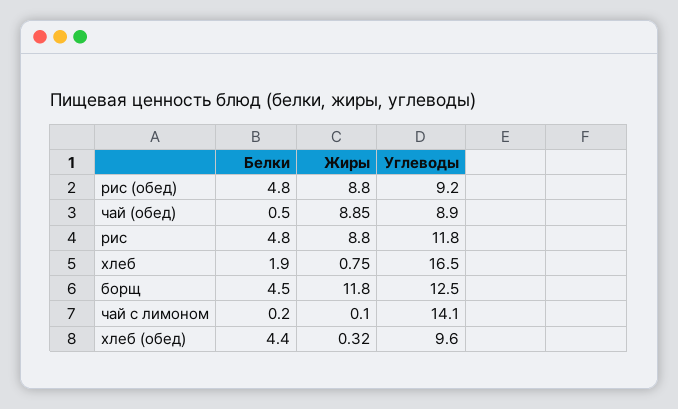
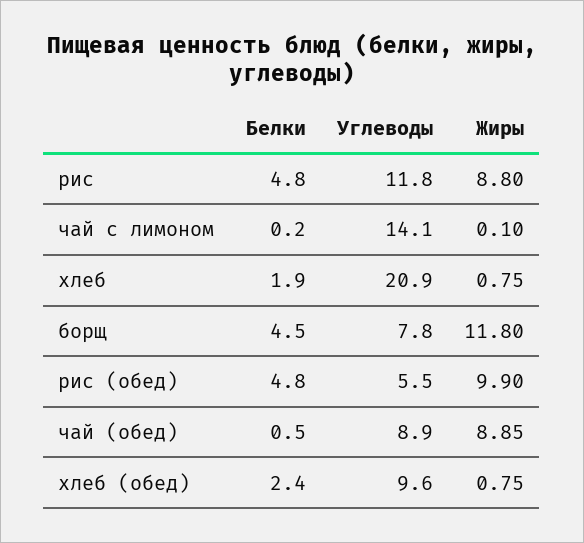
  {
    "Белки": {
      "рис (обед)": 4.8,
      "чай (обед)": 0.5,
      "рис": 4.8,
      "хлеб": 1.9,
      "борщ": 4.5,
      "чай с лимоном": 0.2,
-     "хлеб (обед)": 4.4
+     "хлеб (обед)": 2.4
    },
    "Жиры": {
-     "рис (обед)": 8.8,
+     "рис (обед)": 9.9,
      "чай (обед)": 8.85,
      "рис": 8.8,
      "хлеб": 0.75,
      "борщ": 11.8,
      "чай с лимоном": 0.1,
-     "хлеб (обед)": 0.32
+     "хлеб (обед)": 0.75
    },
    "Углеводы": {
-     "рис (обед)": 9.2,
+     "рис (обед)": 5.5,
      "чай (обед)": 8.9,
      "рис": 11.8,
-     "хлеб": 16.5,
+     "хлеб": 20.9,
-     "борщ": 12.5,
+     "борщ": 7.8,
      "чай с лимоном": 14.1,
      "хлеб (обед)": 9.6
    }
  }

